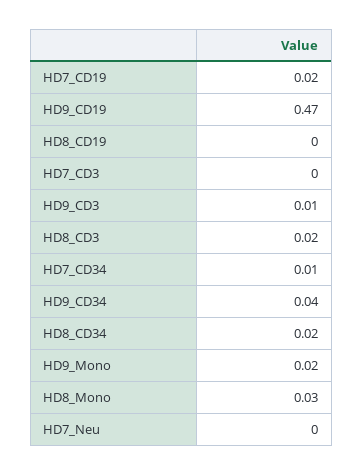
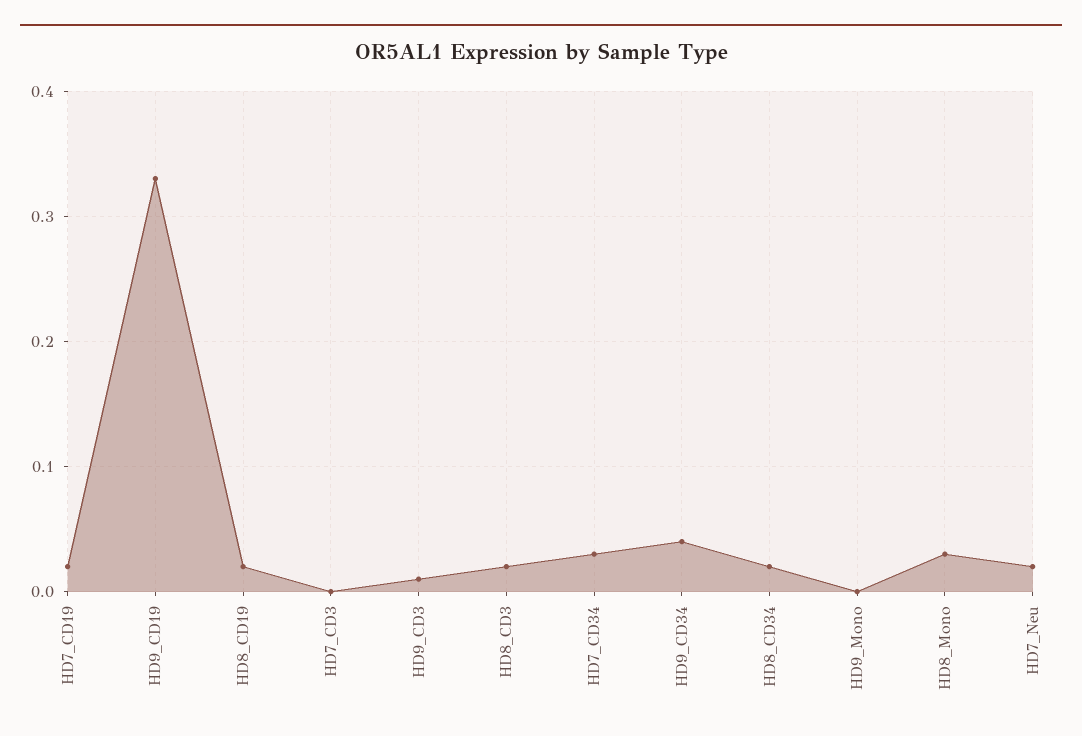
  {
    "HD7_CD19": 0.02,
-   "HD9_CD19": 0.47,
+   "HD9_CD19": 0.33,
-   "HD8_CD19": 0,
+   "HD8_CD19": 0.02,
    "HD7_CD3": 0,
    "HD9_CD3": 0.01,
    "HD8_CD3": 0.02,
-   "HD7_CD34": 0.01,
+   "HD7_CD34": 0.03,
    "HD9_CD34": 0.04,
    "HD8_CD34": 0.02,
-   "HD9_Mono": 0.02,
+   "HD9_Mono": 0,
    "HD8_Mono": 0.03,
-   "HD7_Neu": 0
+   "HD7_Neu": 0.02
  }

